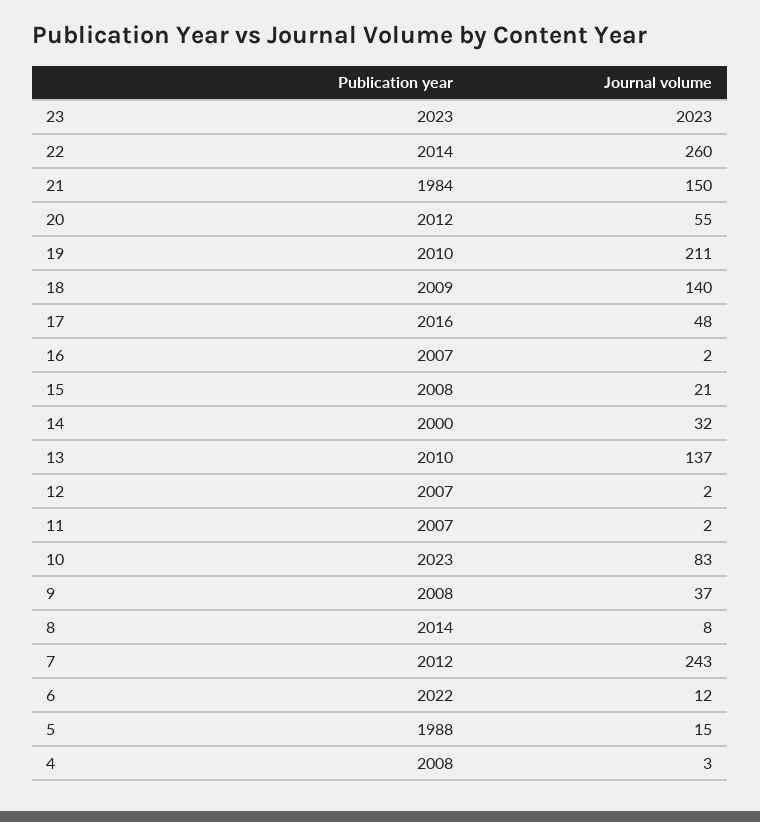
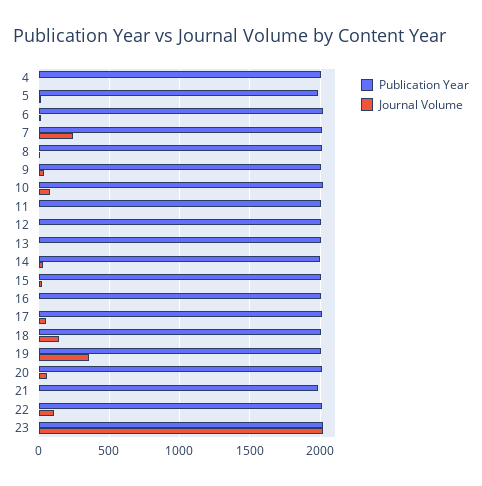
  {
    "Publication year": {
      "23": 2023,
      "22": 2014,
      "21": 1984,
      "20": 2012,
      "19": 2010,
      "18": 2009,
      "17": 2016,
      "16": 2007,
      "15": 2008,
      "14": 2000,
      "13": 2010,
      "12": 2007,
      "11": 2007,
      "10": 2023,
      "9": 2008,
      "8": 2014,
      "7": 2012,
      "6": 2022,
      "5": 1988,
      "4": 2008
    },
    "Journal volume": {
      "23": 2023,
-     "22": 260,
+     "22": 100,
-     "21": 150,
+     "21": 0,
      "20": 55,
-     "19": 211,
+     "19": 350,
      "18": 140,
      "17": 48,
      "16": 2,
      "15": 21,
      "14": 32,
-     "13": 137,
+     "13": 0,
      "12": 2,
      "11": 2,
      "10": 83,
      "9": 37,
      "8": 8,
      "7": 243,
      "6": 12,
      "5": 15,
      "4": 3
    }
  }

